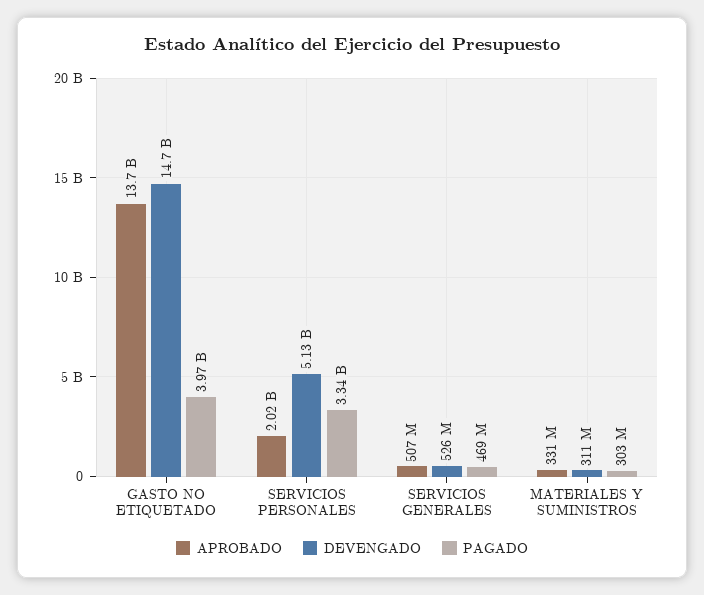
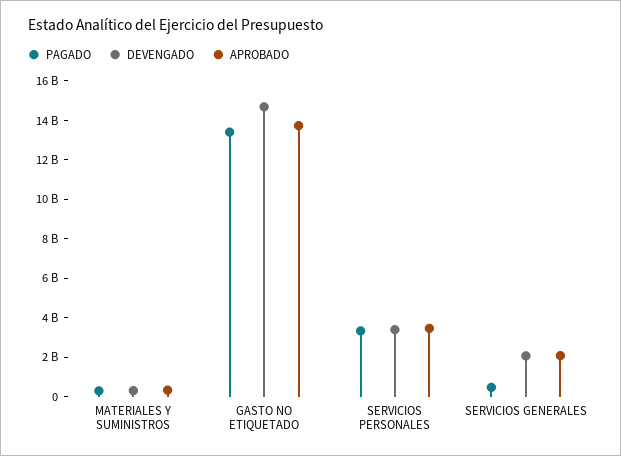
  {
    "APROBADO": {
      "GASTO NO ETIQUETADO": 13700000000,
-     "SERVICIOS PERSONALES": 2020000000,
+     "SERVICIOS PERSONALES": 3500000000,
-     "SERVICIOS GENERALES": 507000000,
+     "SERVICIOS GENERALES": 2000000000,
      "MATERIALES Y SUMINISTROS": 331000000
    },
    "DEVENGADO": {
      "GASTO NO ETIQUETADO": 14700000000,
-     "SERVICIOS PERSONALES": 5130000000,
+     "SERVICIOS PERSONALES": 3500000000,
-     "SERVICIOS GENERALES": 526000000,
+     "SERVICIOS GENERALES": 2000000000,
      "MATERIALES Y SUMINISTROS": 311000000
    },
    "PAGADO": {
-     "GASTO NO ETIQUETADO": 3970000000,
+     "GASTO NO ETIQUETADO": 13500000000,
      "SERVICIOS PERSONALES": 3340000000,
      "SERVICIOS GENERALES": 469000000,
      "MATERIALES Y SUMINISTROS": 303000000
    }
  }

